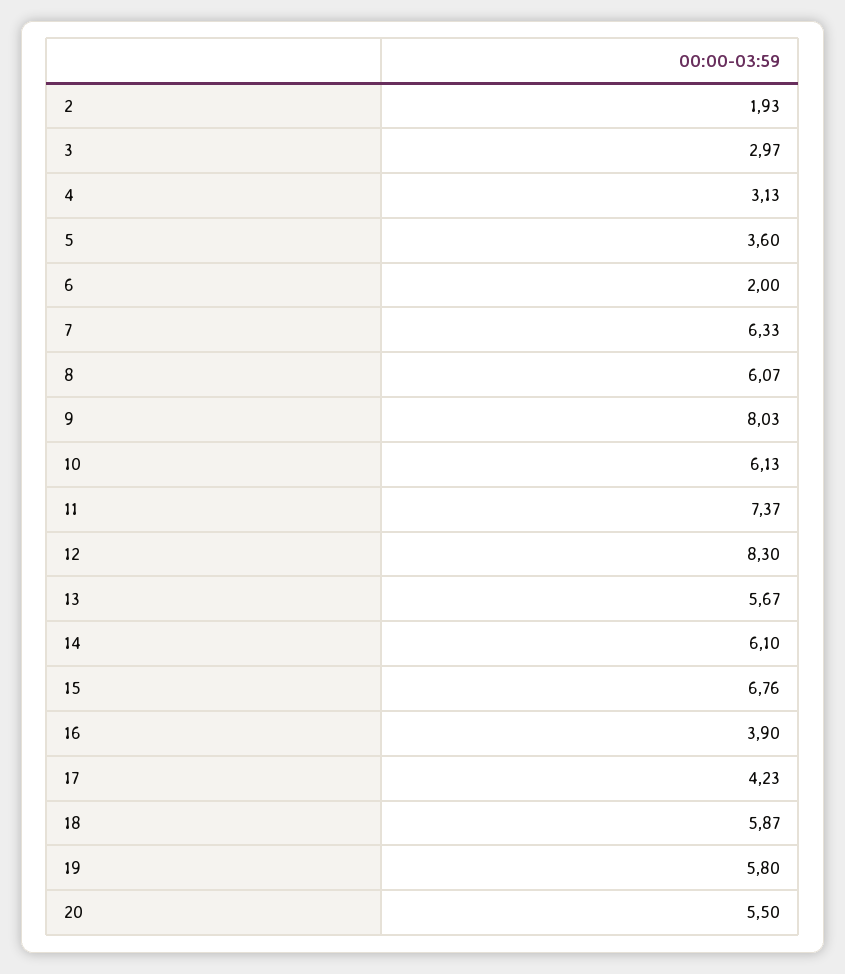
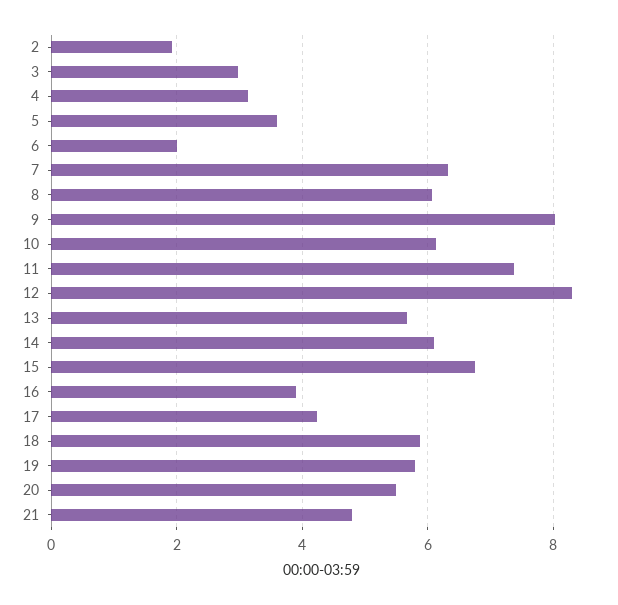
  {
    "2": 1.93,
    "3": 2.97,
    "4": 3.13,
    "5": 3.6,
    "6": 2,
    "7": 6.33,
    "8": 6.07,
    "9": 8.03,
    "10": 6.13,
    "11": 7.37,
    "12": 8.3,
    "13": 5.67,
    "14": 6.1,
    "15": 6.76,
    "16": 3.9,
    "17": 4.23,
    "18": 5.87,
    "19": 5.8,
-   "20": 5.5
+   "20": 5.5,
+   "21": 4.8
  }

